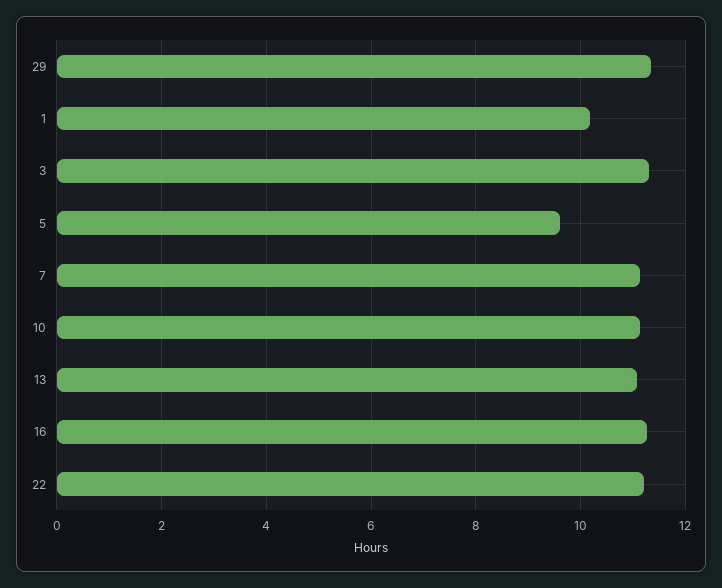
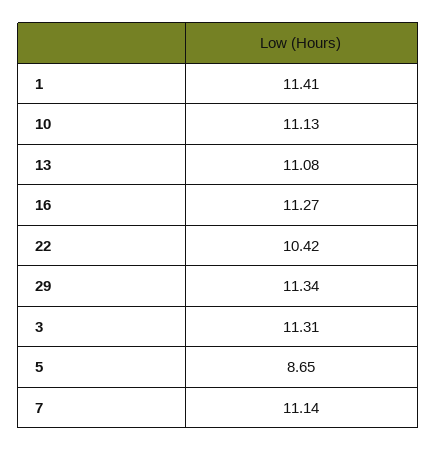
  {
    "29": 11.34,
-   "1": 10.2,
+   "1": 11.41,
    "3": 11.31,
-   "5": 9.6,
+   "5": 8.65,
    "7": 11.14,
    "10": 11.13,
    "13": 11.08,
    "16": 11.27,
-   "22": 11.2
+   "22": 10.42
  }

